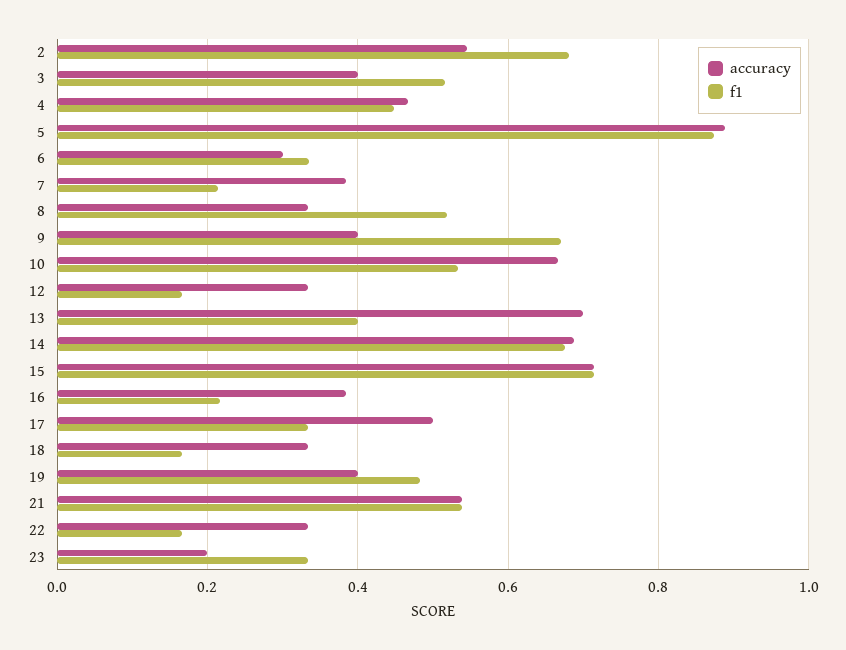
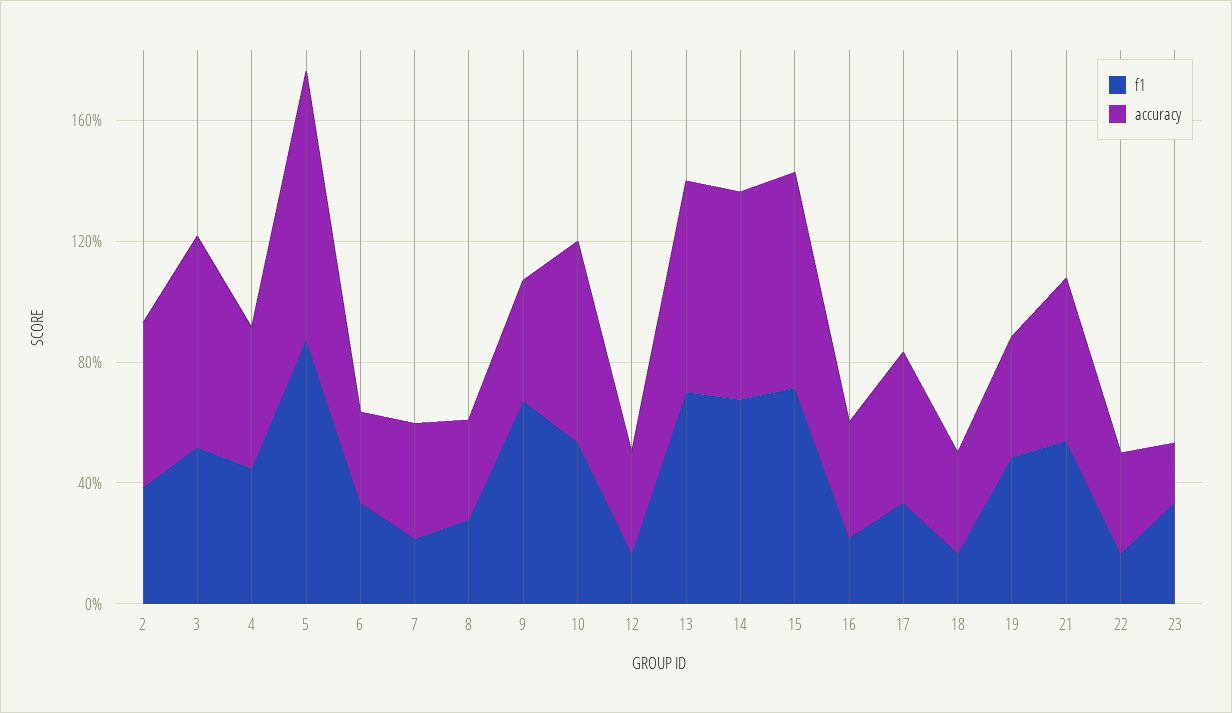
  {
    "accuracy": {
      "2": 0.54,
-     "3": 0.4,
+     "3": 0.7,
      "4": 0.46,
      "5": 0.88,
      "6": 0.3,
      "7": 0.38,
      "8": 0.34,
      "9": 0.4,
      "10": 0.66,
      "12": 0.34,
      "13": 0.7,
      "14": 0.68,
      "15": 0.72,
      "16": 0.38,
      "17": 0.5,
      "18": 0.34,
      "19": 0.4,
      "21": 0.54,
      "22": 0.34,
      "23": 0.2
    },
    "f1": {
-     "2": 0.68,
+     "2": 0.4,
      "3": 0.52,
      "4": 0.44,
      "5": 0.88,
      "6": 0.34,
      "7": 0.22,
-     "8": 0.52,
+     "8": 0.3,
      "9": 0.68,
      "10": 0.54,
      "12": 0.16,
-     "13": 0.4,
+     "13": 0.7,
      "14": 0.68,
      "15": 0.72,
      "16": 0.22,
      "17": 0.34,
      "18": 0.16,
      "19": 0.48,
      "21": 0.54,
      "22": 0.16,
      "23": 0.34
    }
  }

